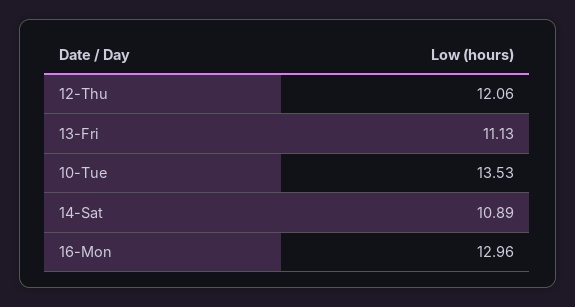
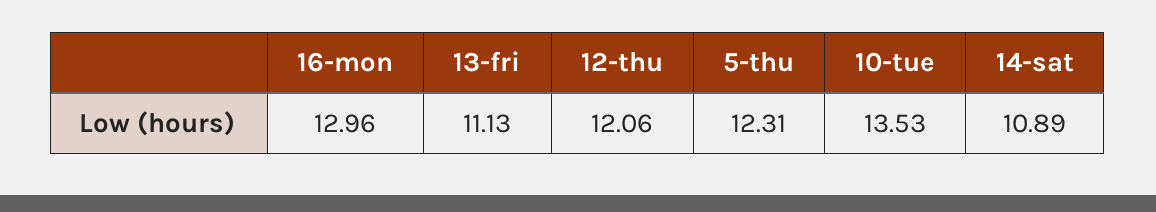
  {
    "12-Thu": 12.06,
    "13-Fri": 11.13,
    "10-Tue": 13.53,
    "14-Sat": 10.89,
-   "16-Mon": 12.96
+   "16-Mon": 12.96,
+   "5-thu": 12.31
  }

